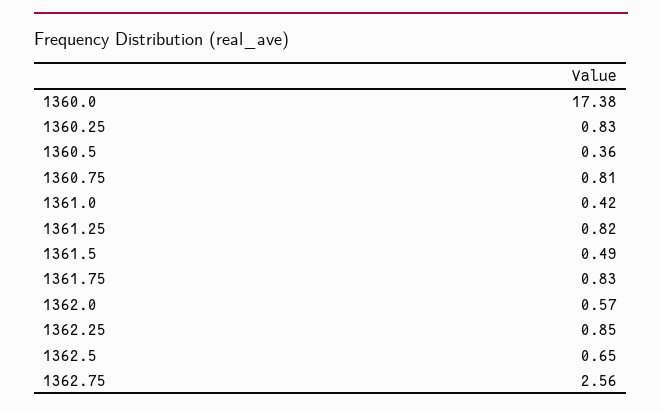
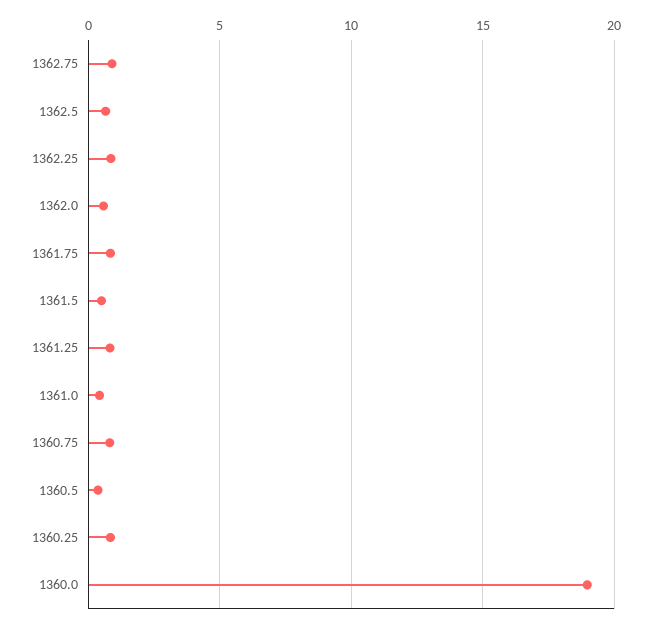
  {
-   "1360.0": 17.38,
+   "1360.0": 19,
    "1360.25": 0.83,
    "1360.5": 0.36,
    "1360.75": 0.81,
    "1361.0": 0.42,
    "1361.25": 0.82,
    "1361.5": 0.49,
    "1361.75": 0.83,
    "1362.0": 0.57,
    "1362.25": 0.85,
    "1362.5": 0.65,
-   "1362.75": 2.56
+   "1362.75": 1
  }

